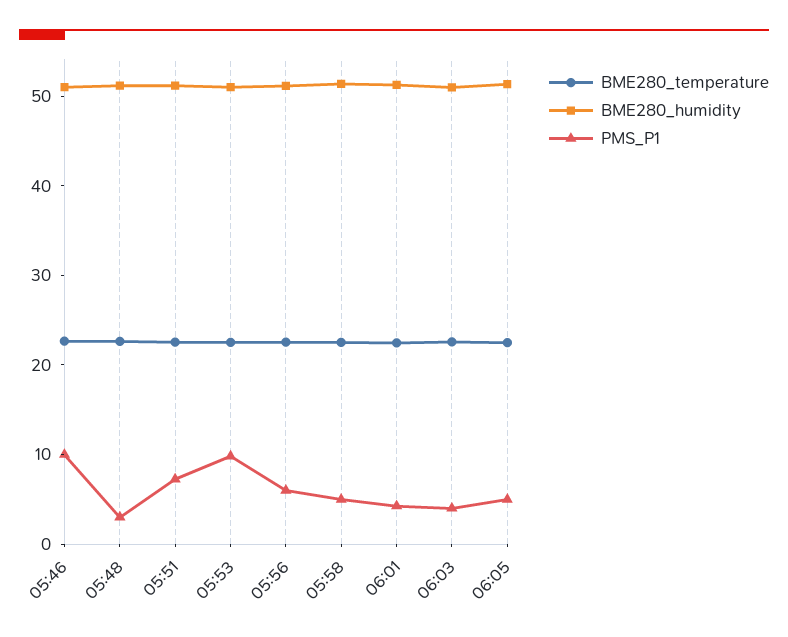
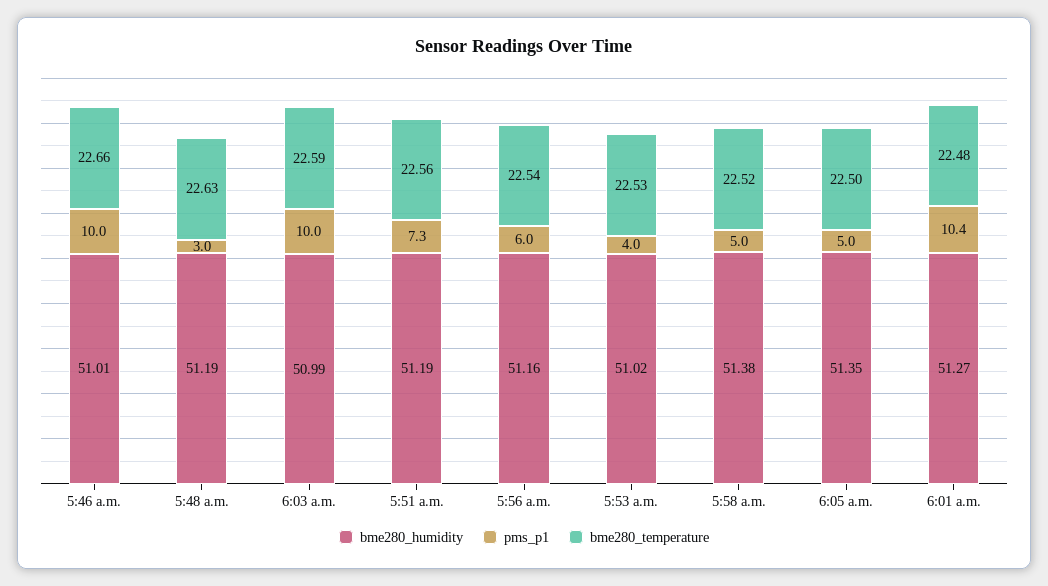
  {
    "BME280_temperature": {
      "05:46": 22.66,
      "05:48": 22.63,
      "05:51": 22.56,
      "05:53": 22.53,
      "05:56": 22.54,
      "05:58": 22.52,
      "06:01": 22.48,
      "06:03": 22.59,
      "06:05": 22.5
    },
    "BME280_humidity": {
      "05:46": 51.01,
      "05:48": 51.19,
      "05:51": 51.19,
      "05:53": 51.02,
      "05:56": 51.16,
      "05:58": 51.38,
      "06:01": 51.27,
      "06:03": 50.99,
      "06:05": 51.35
    },
    "PMS_P1": {
      "05:46": 10,
      "05:48": 3,
      "05:51": 7.3,
-     "05:53": 10,
+     "05:53": 4,
      "05:56": 6,
      "05:58": 5,
-     "06:01": 4,
+     "06:01": 10.4,
-     "06:03": 4,
+     "06:03": 10,
      "06:05": 5
    }
  }

